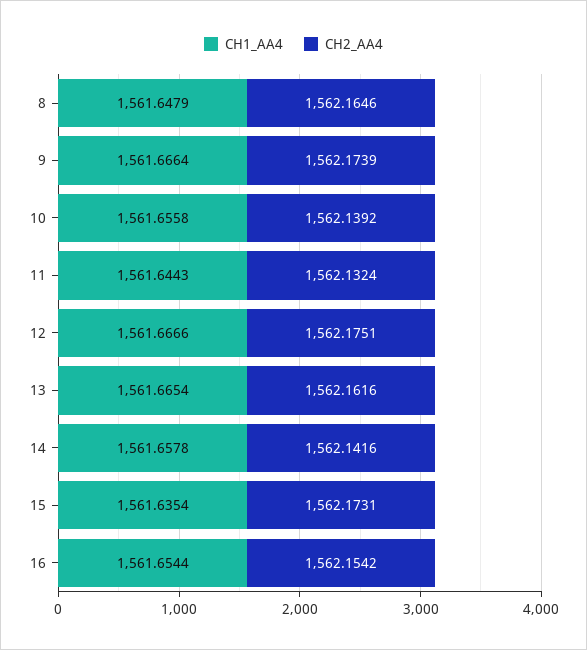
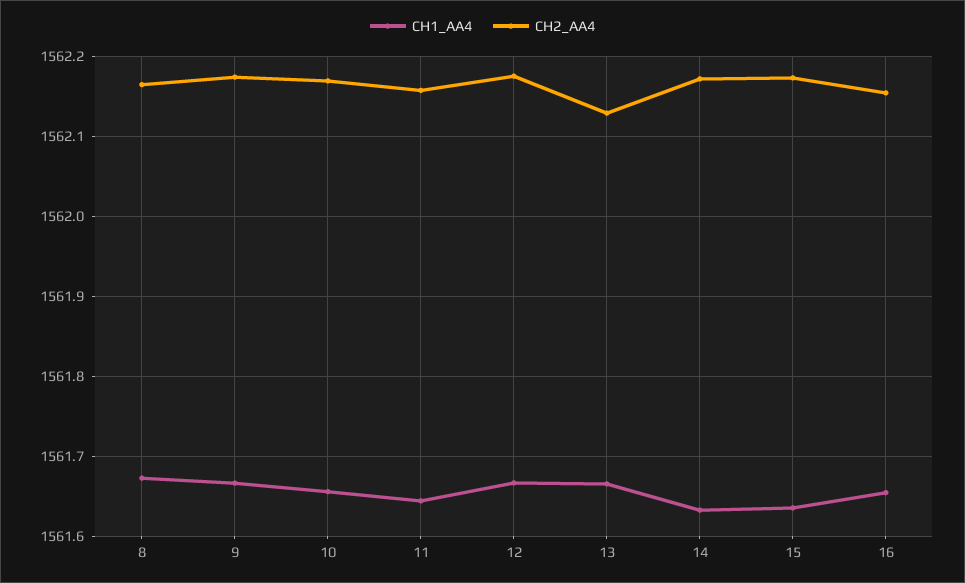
  {
    "CH1_AA4": {
-     "8": 1561.6479,
+     "8": 1561.67,
      "9": 1561.6664,
      "10": 1561.6558,
      "11": 1561.6443,
      "12": 1561.6666,
      "13": 1561.6654,
-     "14": 1561.6578,
+     "14": 1561.63,
      "15": 1561.6354,
      "16": 1561.6544
    },
    "CH2_AA4": {
      "8": 1562.1646,
      "9": 1562.1739,
-     "10": 1562.1392,
+     "10": 1562.17,
-     "11": 1562.1324,
+     "11": 1562.16,
      "12": 1562.1751,
-     "13": 1562.1616,
+     "13": 1562.13,
-     "14": 1562.1416,
+     "14": 1562.17,
      "15": 1562.1731,
      "16": 1562.1542
    }
  }

